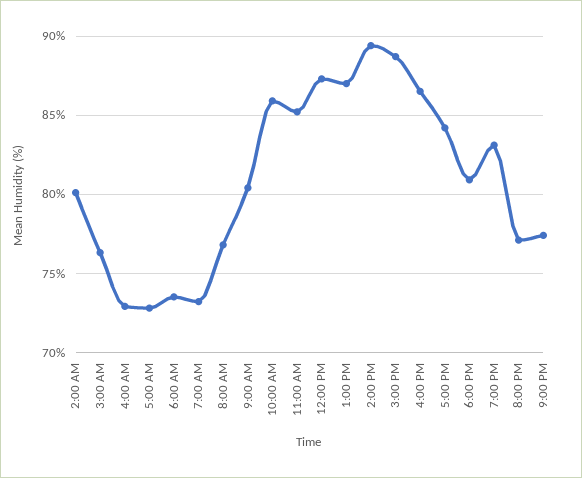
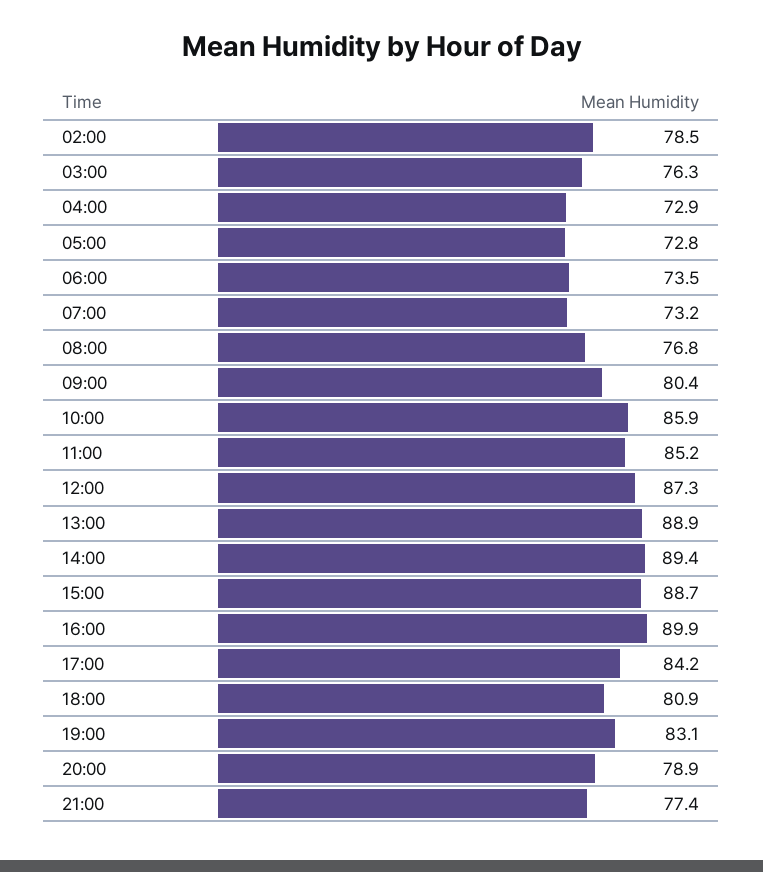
  {
-   "2:00 AM": 80,
+   "2:00 AM": 78.5,
    "3:00 AM": 76.3,
    "4:00 AM": 72.9,
    "5:00 AM": 72.8,
    "6:00 AM": 73.5,
    "7:00 AM": 73.2,
    "8:00 AM": 76.8,
    "9:00 AM": 80.4,
    "10:00 AM": 85.9,
    "11:00 AM": 85.2,
    "12:00 PM": 87.3,
-   "1:00 PM": 87,
+   "1:00 PM": 88.9,
    "2:00 PM": 89.4,
    "3:00 PM": 88.7,
-   "4:00 PM": 86.5,
+   "4:00 PM": 89.9,
    "5:00 PM": 84.2,
    "6:00 PM": 80.9,
    "7:00 PM": 83.1,
-   "8:00 PM": 77,
+   "8:00 PM": 78.9,
    "9:00 PM": 77.4
  }

